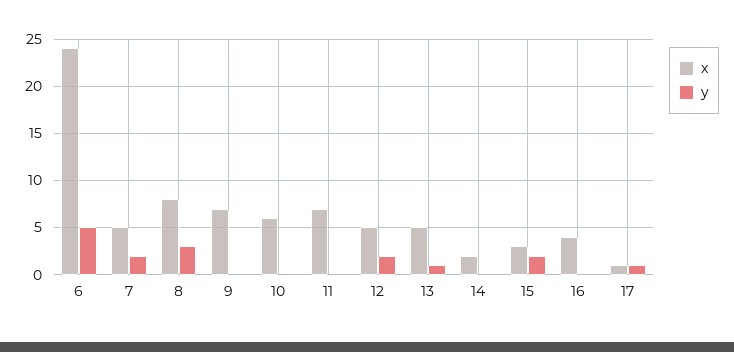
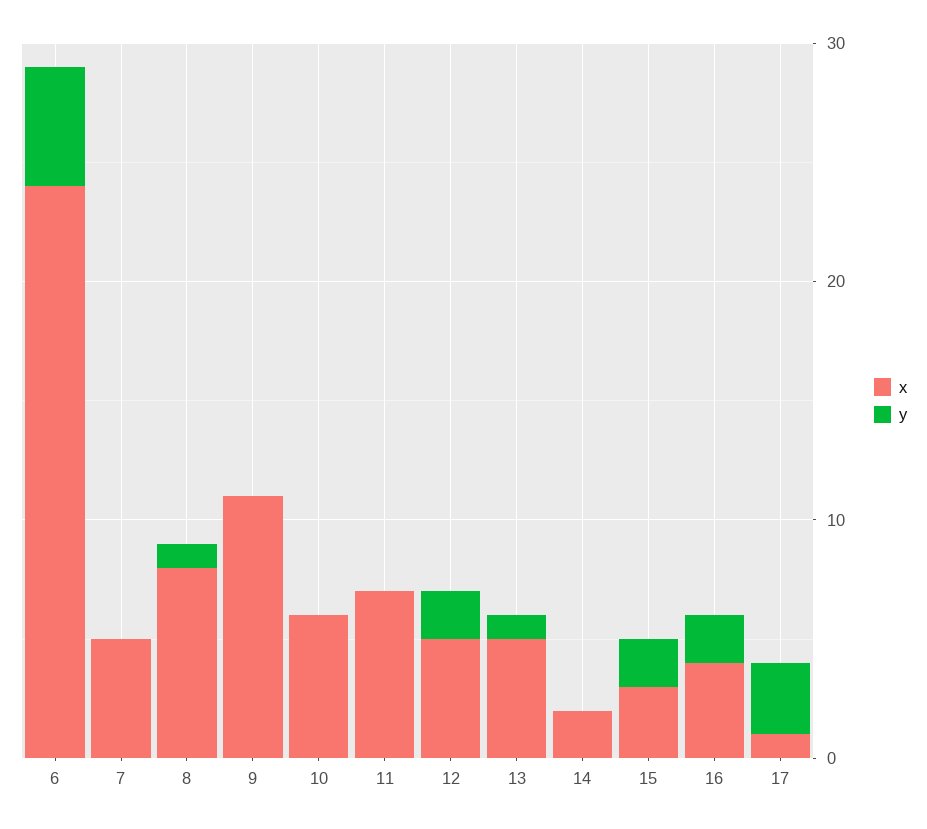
  {
    "x": {
      "6": 24,
      "7": 5,
      "8": 8,
-     "9": 7,
+     "9": 11,
      "10": 6,
      "11": 7,
      "12": 5,
      "13": 5,
      "14": 2,
      "15": 3,
      "16": 4,
      "17": 1
    },
    "y": {
      "6": 5,
-     "7": 2,
+     "7": 0,
-     "8": 3,
+     "8": 1,
      "9": 0,
      "10": 0,
      "11": 0,
      "12": 2,
      "13": 1,
      "14": 0,
      "15": 2,
-     "16": 0,
+     "16": 2,
-     "17": 1
+     "17": 3
    }
  }

